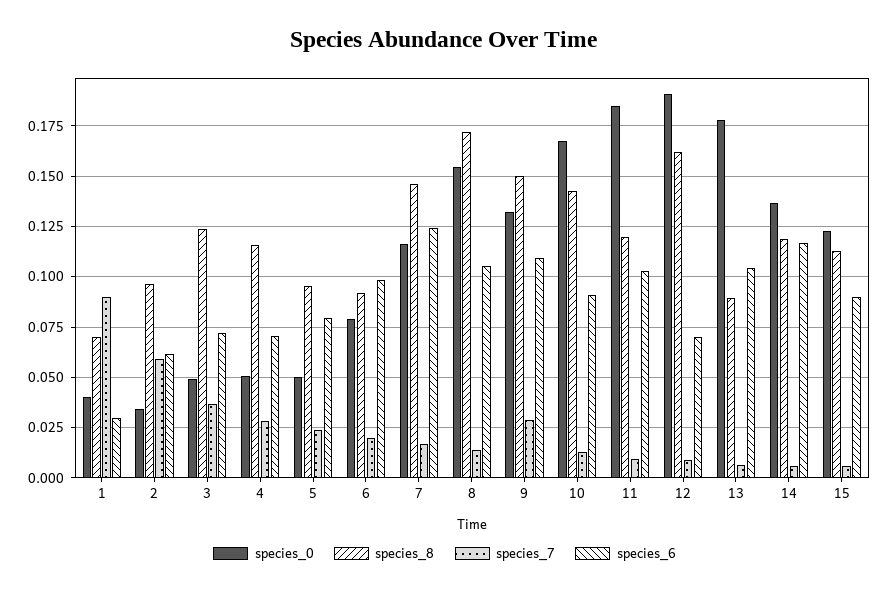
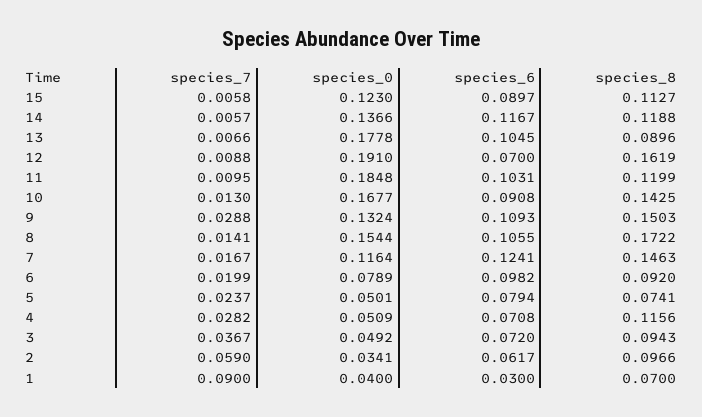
  {
    "species_0": {
      "1": 0.04,
      "2": 0.0341,
      "3": 0.0492,
      "4": 0.0509,
      "5": 0.0501,
      "6": 0.0789,
      "7": 0.1164,
      "8": 0.1544,
      "9": 0.1324,
      "10": 0.1677,
      "11": 0.1848,
      "12": 0.191,
      "13": 0.1778,
      "14": 0.1366,
      "15": 0.123
    },
    "species_8": {
      "1": 0.07,
      "2": 0.0966,
-     "3": 0.125,
+     "3": 0.0943,
      "4": 0.1156,
-     "5": 0.095,
+     "5": 0.0741,
      "6": 0.092,
      "7": 0.1463,
      "8": 0.1722,
      "9": 0.1503,
      "10": 0.1425,
      "11": 0.1199,
      "12": 0.1619,
      "13": 0.0896,
      "14": 0.1188,
      "15": 0.1127
    },
    "species_7": {
      "1": 0.09,
      "2": 0.059,
      "3": 0.0367,
      "4": 0.0282,
      "5": 0.0237,
      "6": 0.0199,
      "7": 0.0167,
      "8": 0.0141,
      "9": 0.0288,
      "10": 0.013,
      "11": 0.0095,
      "12": 0.0088,
      "13": 0.0066,
      "14": 0.0057,
      "15": 0.0058
    },
    "species_6": {
      "1": 0.03,
      "2": 0.0617,
      "3": 0.072,
      "4": 0.0708,
      "5": 0.0794,
      "6": 0.0982,
      "7": 0.1241,
      "8": 0.1055,
      "9": 0.1093,
      "10": 0.0908,
      "11": 0.1031,
      "12": 0.07,
      "13": 0.1045,
      "14": 0.1167,
      "15": 0.0897
    }
  }

